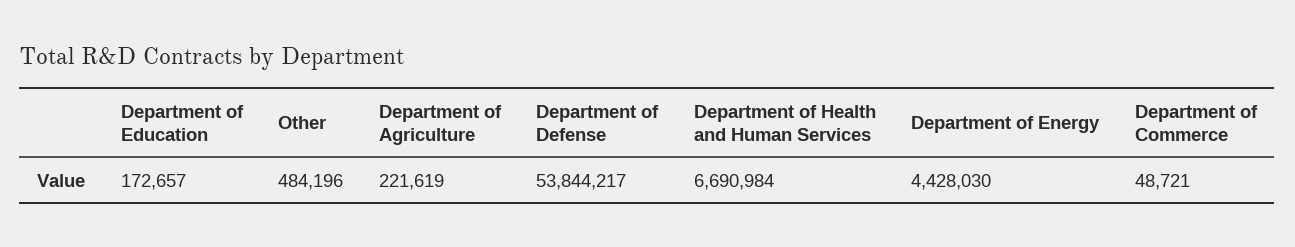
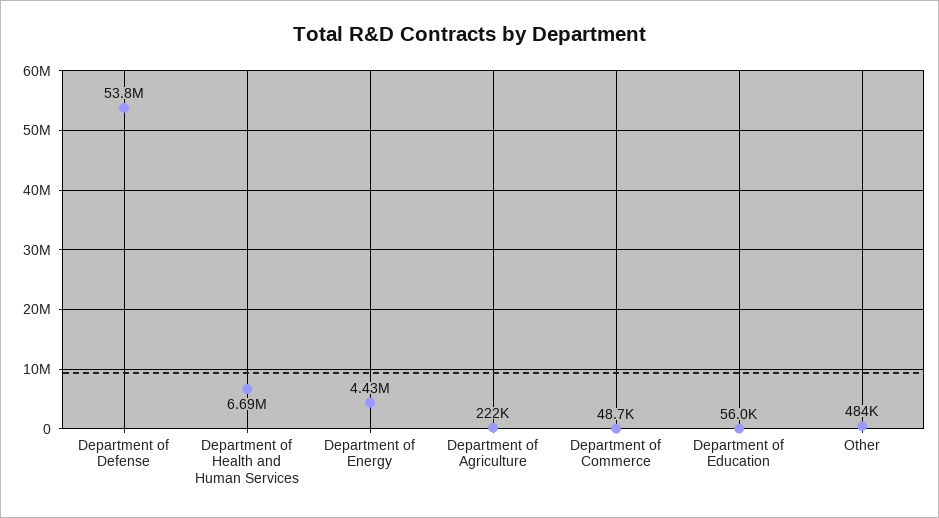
  {
-   "Department of Education": 172657,
+   "Department of Education": 56000,
    "Other": 484196,
    "Department of Agriculture": 221619,
    "Department of Defense": 53844217,
    "Department of Health and Human Services": 6690984,
    "Department of Energy": 4428030,
    "Department of Commerce": 48721
  }

